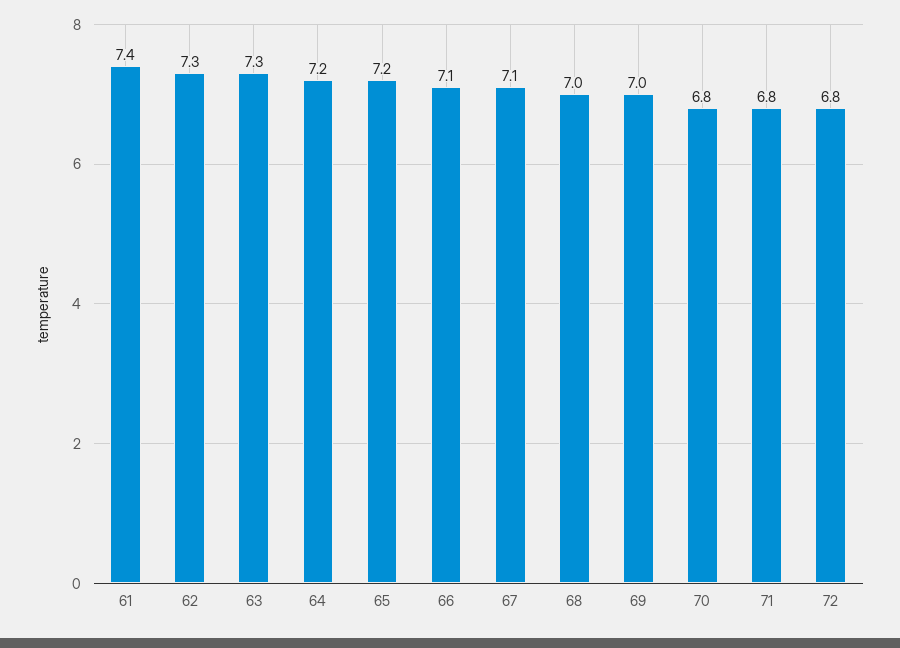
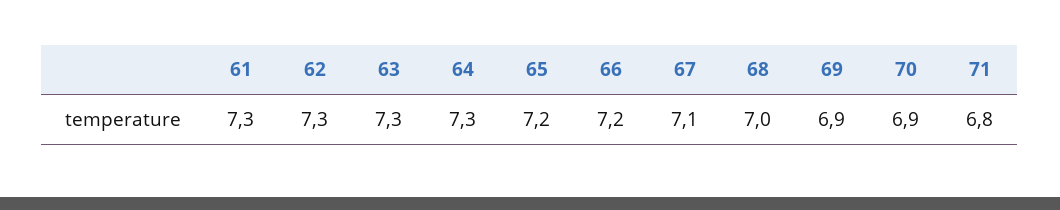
  {
-   "61": 7.4,
+   "61": 7.3,
    "62": 7.3,
    "63": 7.3,
-   "64": 7.2,
+   "64": 7.3,
    "65": 7.2,
-   "66": 7.1,
+   "66": 7.2,
    "67": 7.1,
    "68": 7,
-   "69": 7,
+   "69": 6.9,
-   "70": 6.8,
+   "70": 6.9,
-   "71": 6.8,
+   "71": 6.8
-   "72": 6.8
  }

